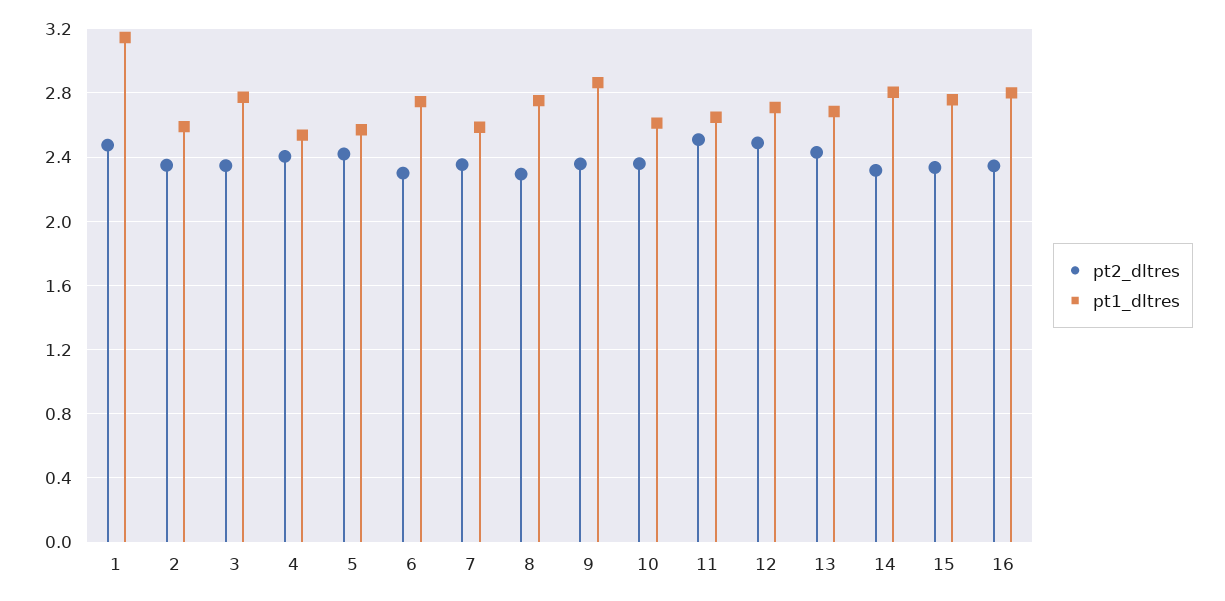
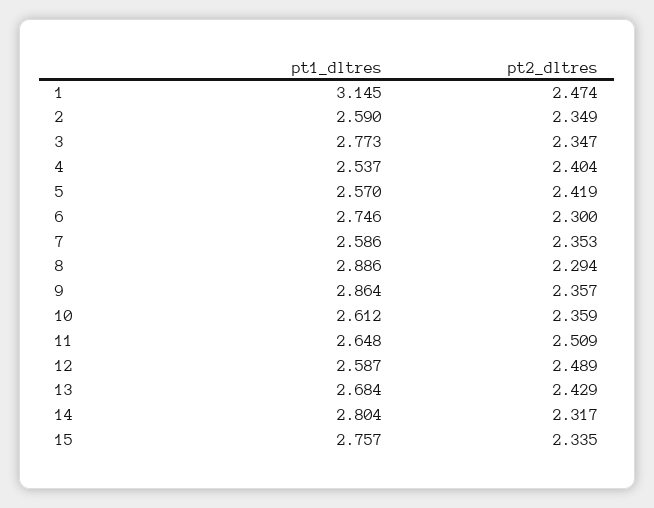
  {
    "pt2_dltres": {
      "1": 2.474,
      "2": 2.349,
      "3": 2.347,
      "4": 2.404,
      "5": 2.419,
      "6": 2.3,
      "7": 2.353,
      "8": 2.294,
      "9": 2.357,
      "10": 2.359,
      "11": 2.509,
      "12": 2.489,
      "13": 2.429,
      "14": 2.317,
-     "15": 2.335,
+     "15": 2.335
-     "16": 2.35
    },
    "pt1_dltres": {
      "1": 3.145,
      "2": 2.59,
      "3": 2.773,
      "4": 2.537,
      "5": 2.57,
      "6": 2.746,
      "7": 2.586,
-     "8": 2.75,
+     "8": 2.886,
      "9": 2.864,
      "10": 2.612,
      "11": 2.648,
-     "12": 2.7,
+     "12": 2.587,
      "13": 2.684,
      "14": 2.804,
-     "15": 2.757,
+     "15": 2.757
-     "16": 2.8
    }
  }

